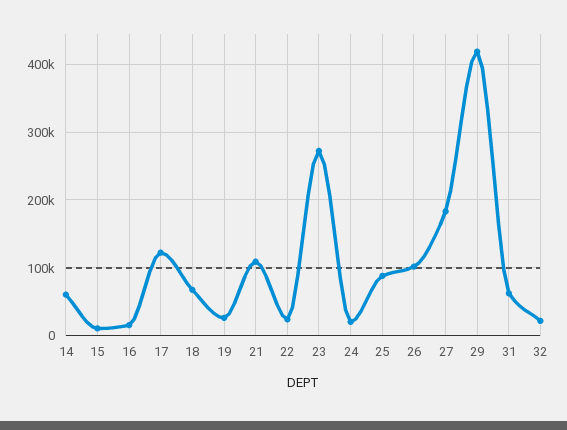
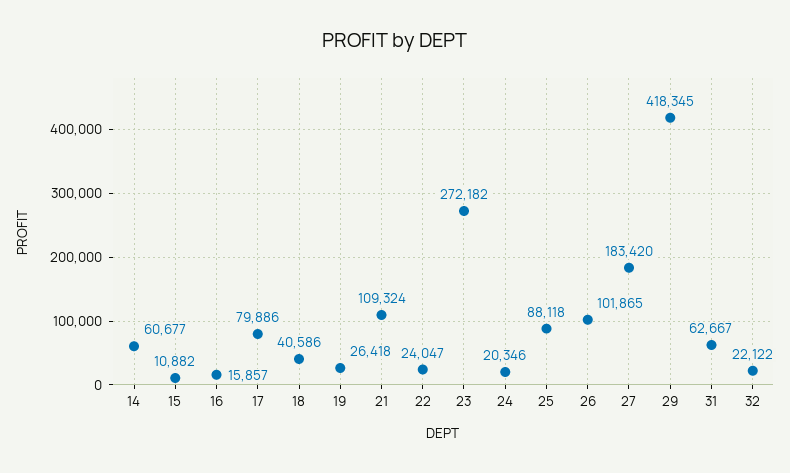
  {
    "14": 60677,
    "15": 10882,
    "16": 15857,
-   "17": 120000,
+   "17": 79886,
-   "18": 70000,
+   "18": 40586,
    "19": 26418,
    "21": 109324,
    "22": 24047,
    "23": 272182,
    "24": 20346,
    "25": 88118,
    "26": 101865,
    "27": 183420,
    "29": 418345,
    "31": 62667,
    "32": 22122
  }

